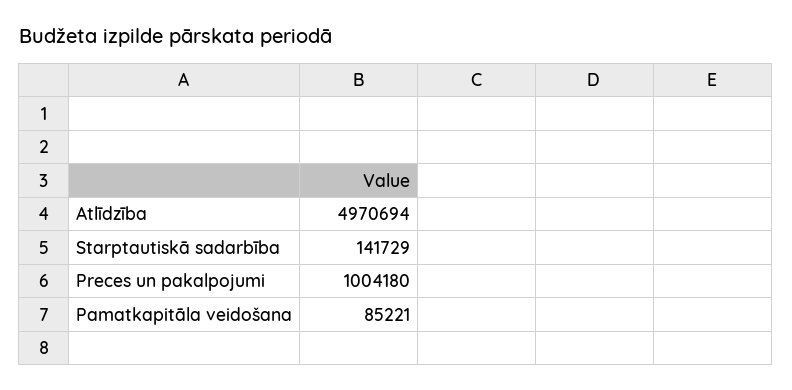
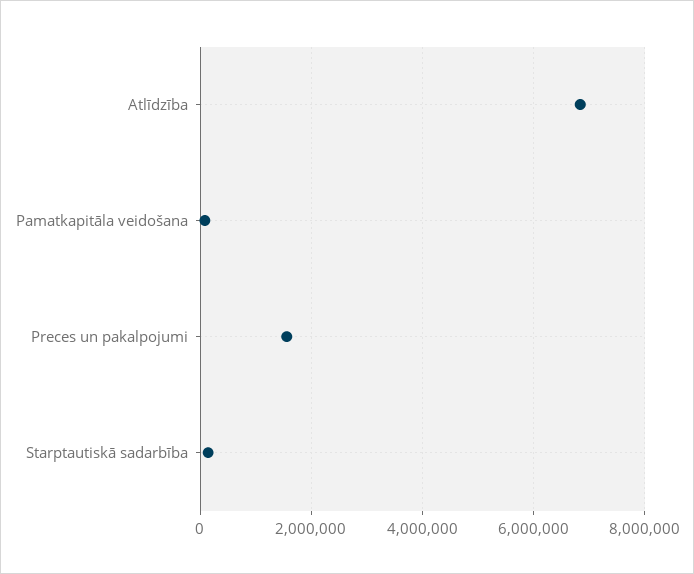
  {
-   "Atlīdzība": 4970694,
+   "Atlīdzība": 6800000,
    "Starptautiskā sadarbība": 141729,
-   "Preces un pakalpojumi": 1004180,
+   "Preces un pakalpojumi": 1600000,
    "Pamatkapitāla veidošana": 85221
  }

